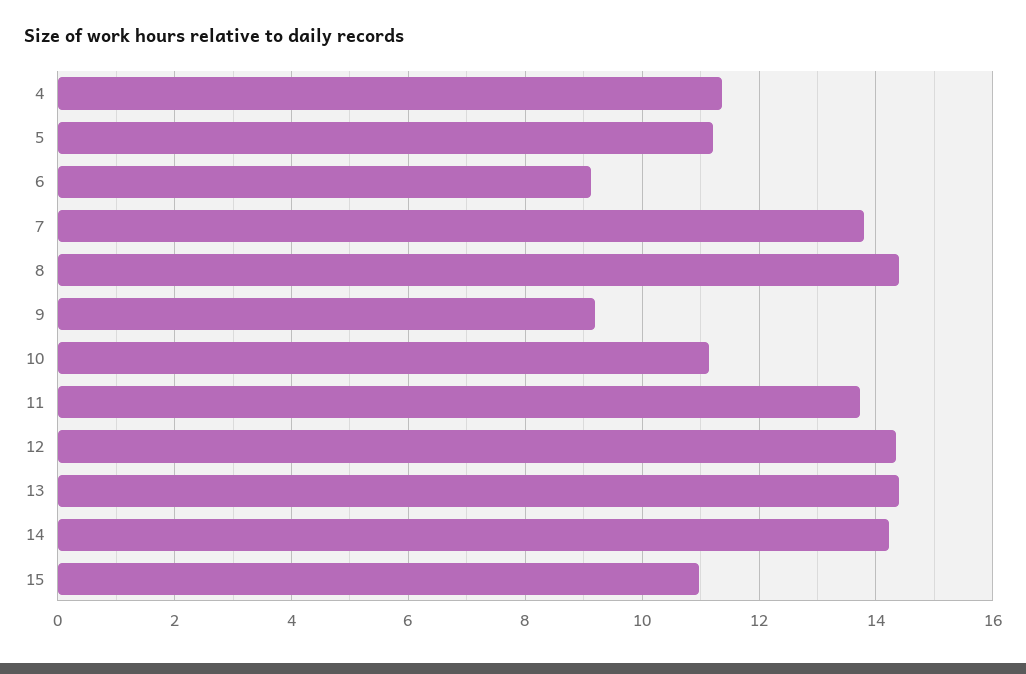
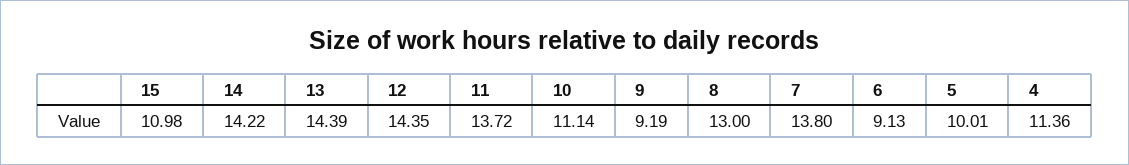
  {
    "4": 11.36,
-   "5": 11.2,
+   "5": 10.01,
    "6": 9.13,
    "7": 13.8,
-   "8": 14.4,
+   "8": 13,
    "9": 9.19,
    "10": 11.14,
    "11": 13.72,
    "12": 14.35,
    "13": 14.39,
    "14": 14.22,
    "15": 10.98
  }

